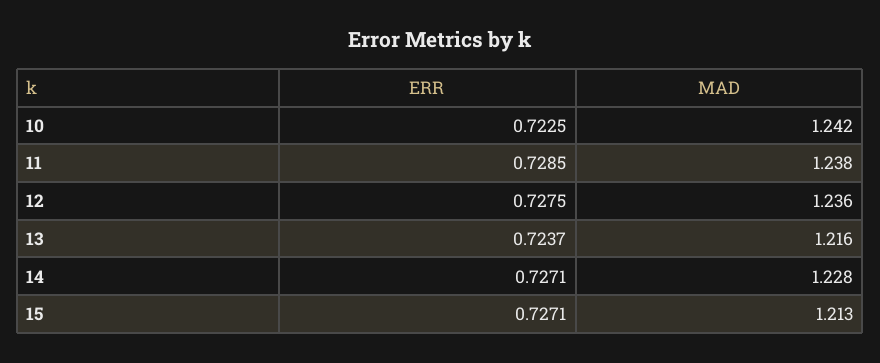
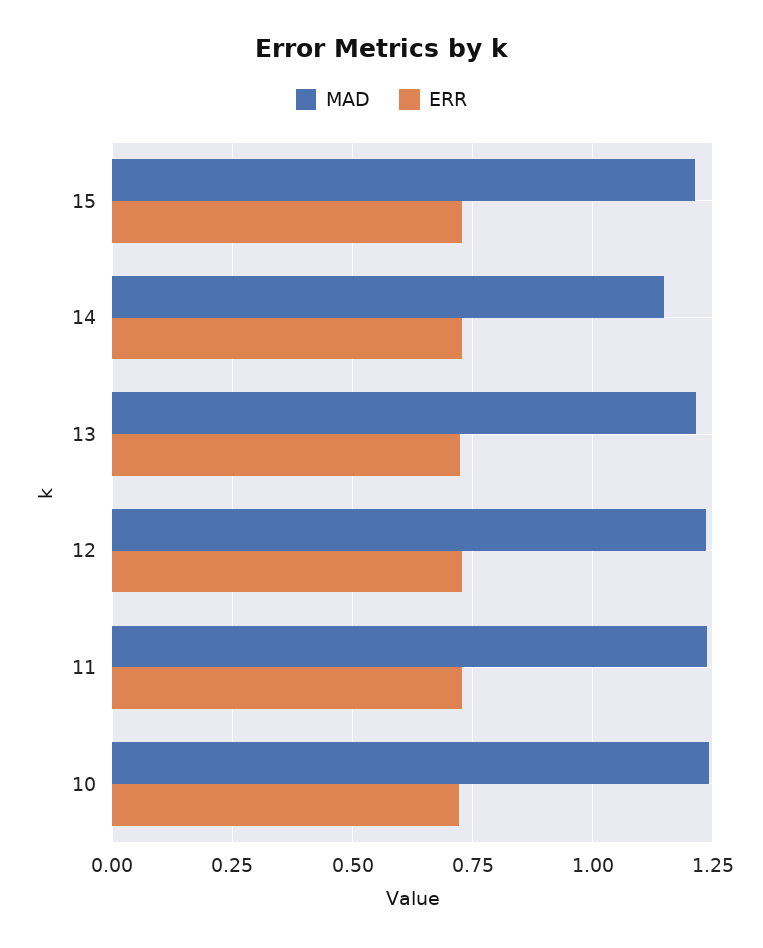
  {
    "ERR": {
      "10": 0.7225,
      "11": 0.7285,
      "12": 0.7275,
      "13": 0.7237,
      "14": 0.7271,
      "15": 0.7271
    },
    "MAD": {
      "10": 1.242,
      "11": 1.238,
      "12": 1.236,
      "13": 1.216,
-     "14": 1.228,
+     "14": 1.15,
      "15": 1.213
    }
  }

